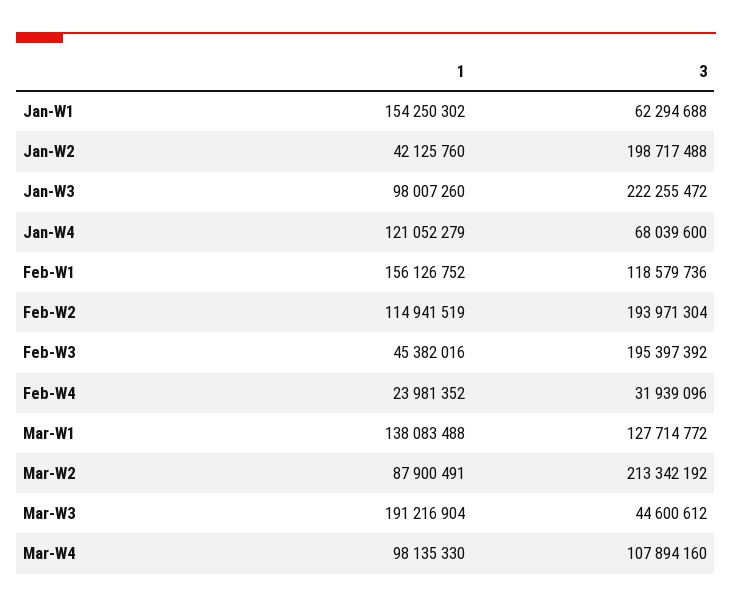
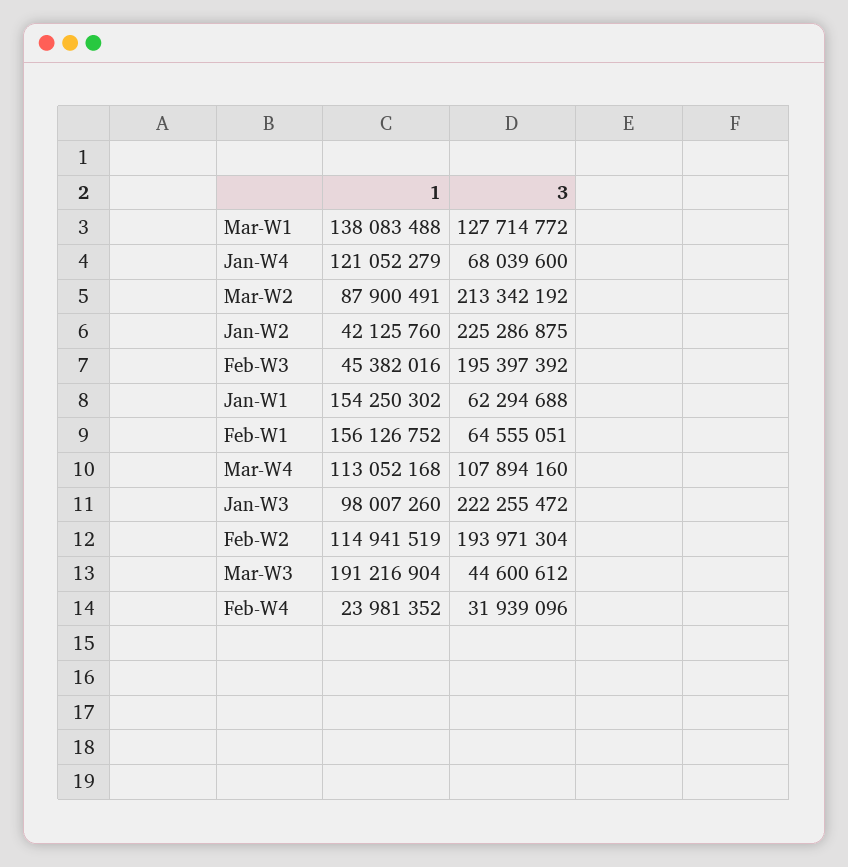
  {
    "1": {
      "Jan-W1": 154250302,
      "Jan-W2": 42125760,
      "Jan-W3": 98007260,
      "Jan-W4": 121052279,
      "Feb-W1": 156126752,
      "Feb-W2": 114941519,
      "Feb-W3": 45382016,
      "Feb-W4": 23981352,
      "Mar-W1": 138083488,
      "Mar-W2": 87900491,
      "Mar-W3": 191216904,
-     "Mar-W4": 98135330
+     "Mar-W4": 113052168
    },
    "3": {
      "Jan-W1": 62294688,
-     "Jan-W2": 198717488,
+     "Jan-W2": 225286875,
      "Jan-W3": 222255472,
      "Jan-W4": 68039600,
-     "Feb-W1": 118579736,
+     "Feb-W1": 64555051,
      "Feb-W2": 193971304,
      "Feb-W3": 195397392,
      "Feb-W4": 31939096,
      "Mar-W1": 127714772,
      "Mar-W2": 213342192,
      "Mar-W3": 44600612,
      "Mar-W4": 107894160
    }
  }

